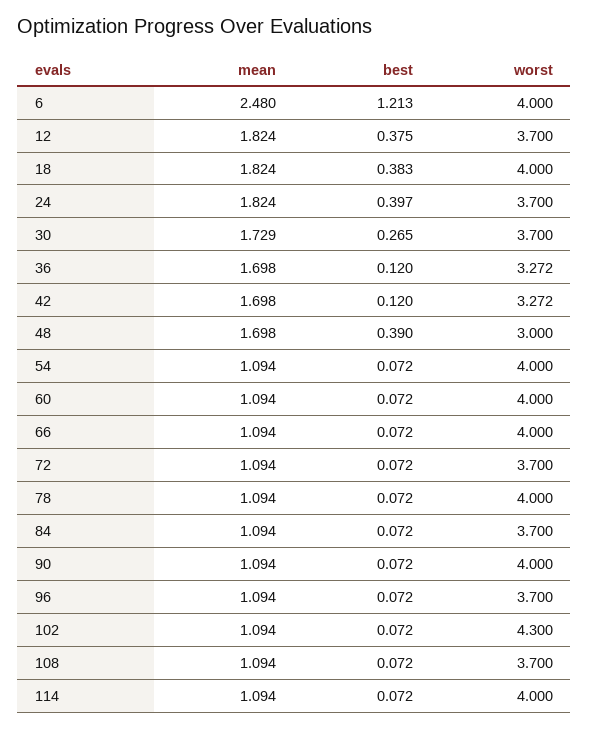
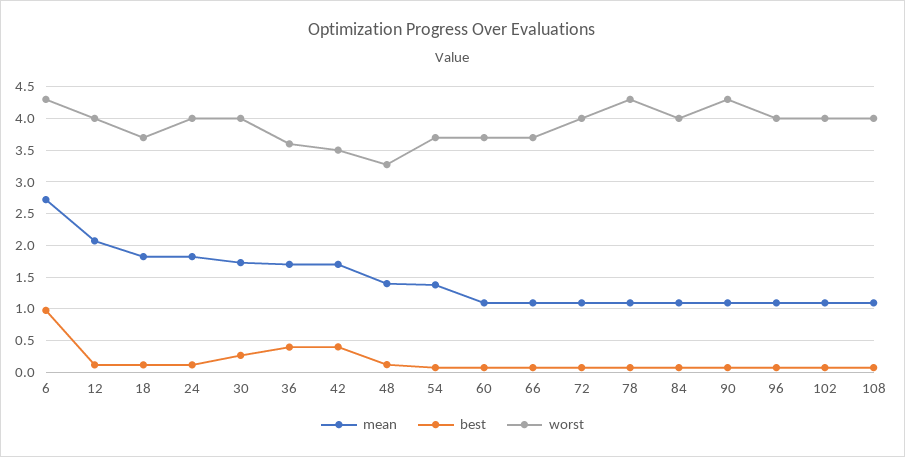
  {
    "mean": {
-     "6": 2.48,
+     "6": 2.7,
-     "12": 1.824,
+     "12": 2.1,
      "18": 1.824,
      "24": 1.824,
      "30": 1.729,
      "36": 1.698,
      "42": 1.698,
-     "48": 1.698,
+     "48": 1.4,
-     "54": 1.094,
+     "54": 1.4,
      "60": 1.094,
      "66": 1.094,
      "72": 1.094,
      "78": 1.094,
      "84": 1.094,
      "90": 1.094,
      "96": 1.094,
      "102": 1.094,
-     "108": 1.094,
+     "108": 1.094
-     "114": 1.094
    },
    "best": {
-     "6": 1.213,
+     "6": 1,
-     "12": 0.375,
+     "12": 0.1,
-     "18": 0.383,
+     "18": 0.1,
-     "24": 0.397,
+     "24": 0.1,
      "30": 0.265,
-     "36": 0.12,
+     "36": 0.4,
-     "42": 0.12,
+     "42": 0.4,
-     "48": 0.39,
+     "48": 0.1,
      "54": 0.072,
      "60": 0.072,
      "66": 0.072,
      "72": 0.072,
      "78": 0.072,
      "84": 0.072,
      "90": 0.072,
      "96": 0.072,
      "102": 0.072,
-     "108": 0.072,
+     "108": 0.072
-     "114": 0.072
    },
    "worst": {
-     "6": 4,
+     "6": 4.3,
-     "12": 3.7,
+     "12": 4,
-     "18": 4,
+     "18": 3.7,
-     "24": 3.7,
+     "24": 4,
-     "30": 3.7,
+     "30": 4,
-     "36": 3.272,
+     "36": 3.6,
-     "42": 3.272,
+     "42": 3.5,
-     "48": 3,
+     "48": 3.3,
-     "54": 4,
+     "54": 3.7,
-     "60": 4,
+     "60": 3.7,
-     "66": 4,
+     "66": 3.7,
-     "72": 3.7,
+     "72": 4,
-     "78": 4,
+     "78": 4.3,
-     "84": 3.7,
+     "84": 4,
-     "90": 4,
+     "90": 4.3,
-     "96": 3.7,
+     "96": 4,
-     "102": 4.3,
+     "102": 4,
-     "108": 3.7,
+     "108": 4
-     "114": 4
    }
  }

